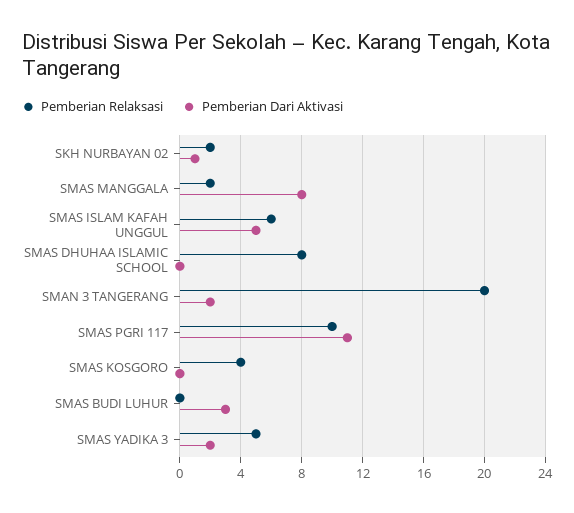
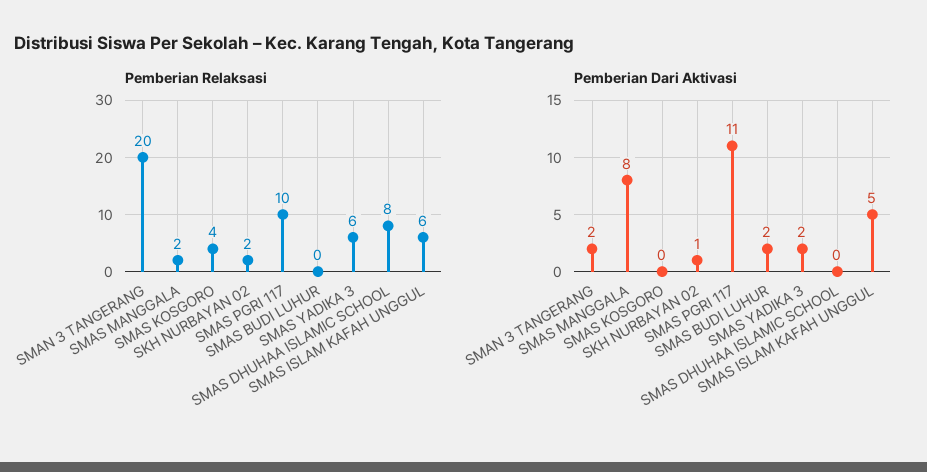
  {
    "Pemberian Relaksasi": {
      "SKH NURBAYAN 02": 2,
      "SMAS MANGGALA": 2,
      "SMAS ISLAM KAFAH UNGGUL": 6,
      "SMAS DHUHAA ISLAMIC SCHOOL": 8,
      "SMAN 3 TANGERANG": 20,
      "SMAS PGRI 117": 10,
      "SMAS KOSGORO": 4,
      "SMAS BUDI LUHUR": 0,
-     "SMAS YADIKA 3": 5
+     "SMAS YADIKA 3": 6
    },
    "Pemberian Dari Aktivasi": {
      "SKH NURBAYAN 02": 1,
      "SMAS MANGGALA": 8,
      "SMAS ISLAM KAFAH UNGGUL": 5,
      "SMAS DHUHAA ISLAMIC SCHOOL": 0,
      "SMAN 3 TANGERANG": 2,
      "SMAS PGRI 117": 11,
      "SMAS KOSGORO": 0,
-     "SMAS BUDI LUHUR": 3,
+     "SMAS BUDI LUHUR": 2,
      "SMAS YADIKA 3": 2
    }
  }

